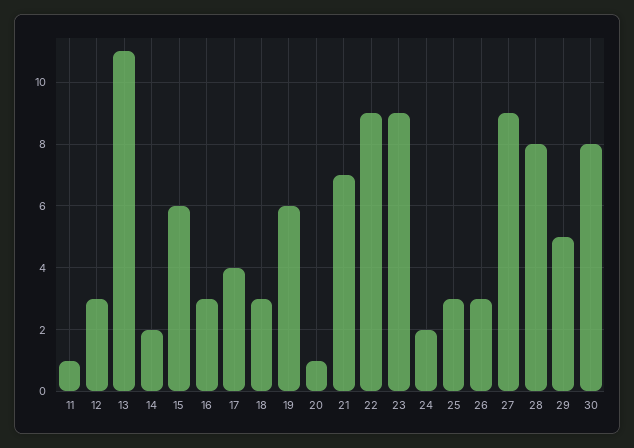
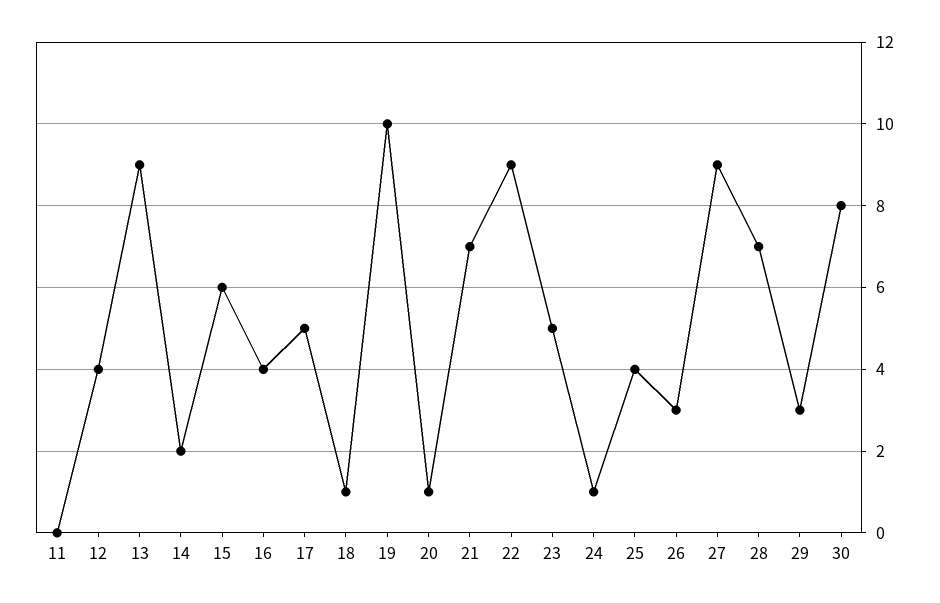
  {
-   "11": 1,
+   "11": 0,
-   "12": 3,
+   "12": 4,
-   "13": 11,
+   "13": 9,
    "14": 2,
    "15": 6,
-   "16": 3,
+   "16": 4,
-   "17": 4,
+   "17": 5,
-   "18": 3,
+   "18": 1,
-   "19": 6,
+   "19": 10,
    "20": 1,
    "21": 7,
    "22": 9,
-   "23": 9,
+   "23": 5,
-   "24": 2,
+   "24": 1,
-   "25": 3,
+   "25": 4,
    "26": 3,
    "27": 9,
-   "28": 8,
+   "28": 7,
-   "29": 5,
+   "29": 3,
    "30": 8
  }

